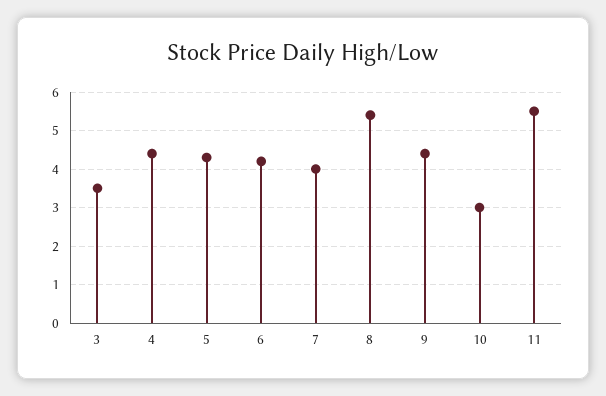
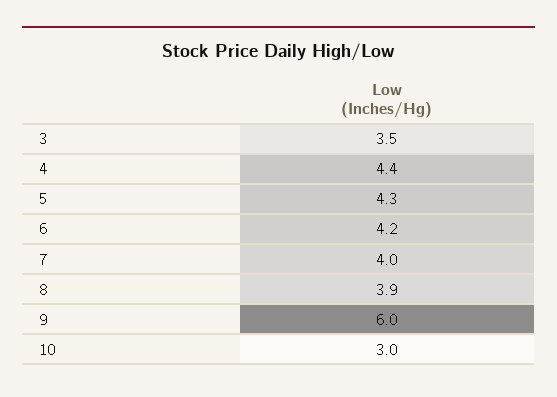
  {
    "3": 3.5,
    "4": 4.4,
    "5": 4.3,
    "6": 4.2,
    "7": 4,
-   "8": 5.5,
+   "8": 3.9,
-   "9": 4.5,
+   "9": 6,
-   "10": 3,
+   "10": 3
-   "11": 5.5
  }

